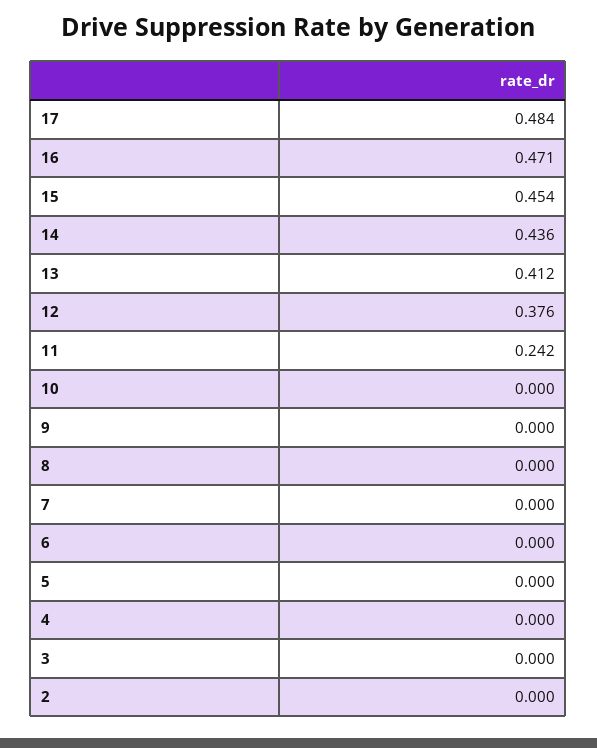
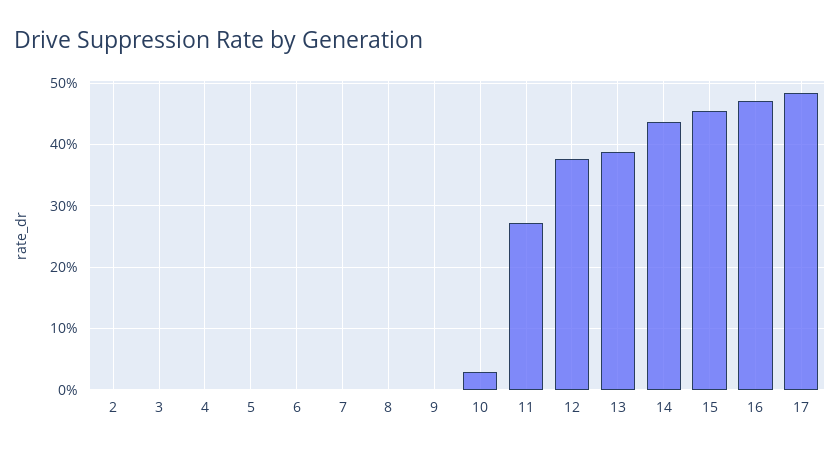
  {
    "17": 0.484,
    "16": 0.471,
    "15": 0.454,
    "14": 0.436,
-   "13": 0.412,
+   "13": 0.39,
    "12": 0.376,
-   "11": 0.242,
+   "11": 0.27,
-   "10": 0,
+   "10": 0.03,
    "9": 0,
    "8": 0,
    "7": 0,
    "6": 0,
    "5": 0,
    "4": 0,
    "3": 0,
    "2": 0
  }

